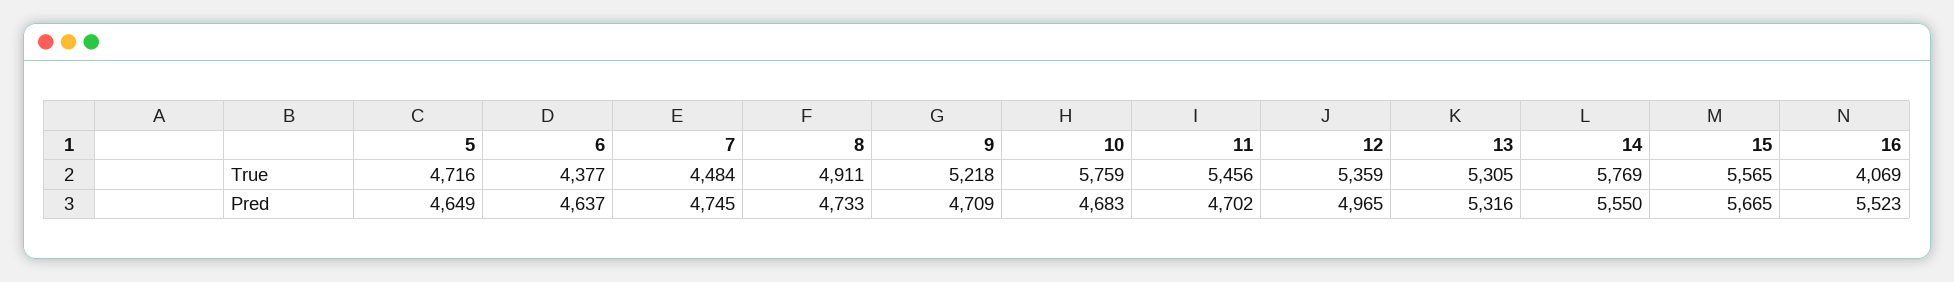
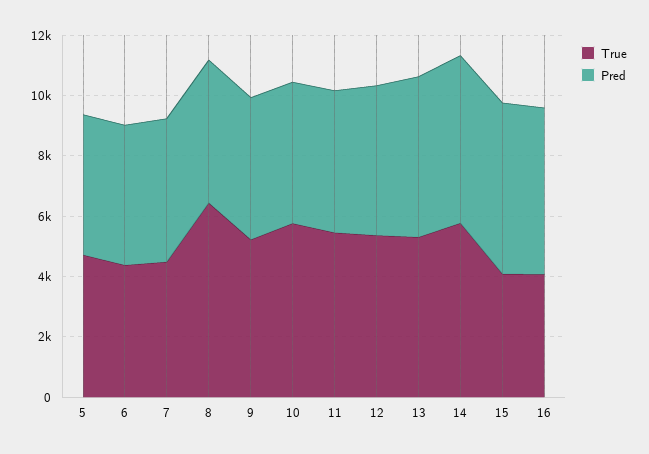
  {
    "True": {
      "5": 4716,
      "6": 4377,
      "7": 4484,
-     "8": 4911,
+     "8": 6500,
      "9": 5218,
      "10": 5759,
      "11": 5456,
      "12": 5359,
      "13": 5305,
      "14": 5769,
-     "15": 5565,
+     "15": 4000,
      "16": 4069
    },
    "Pred": {
      "5": 4649,
      "6": 4637,
      "7": 4745,
      "8": 4733,
      "9": 4709,
      "10": 4683,
      "11": 4702,
      "12": 4965,
      "13": 5316,
      "14": 5550,
      "15": 5665,
      "16": 5523
    }
  }

